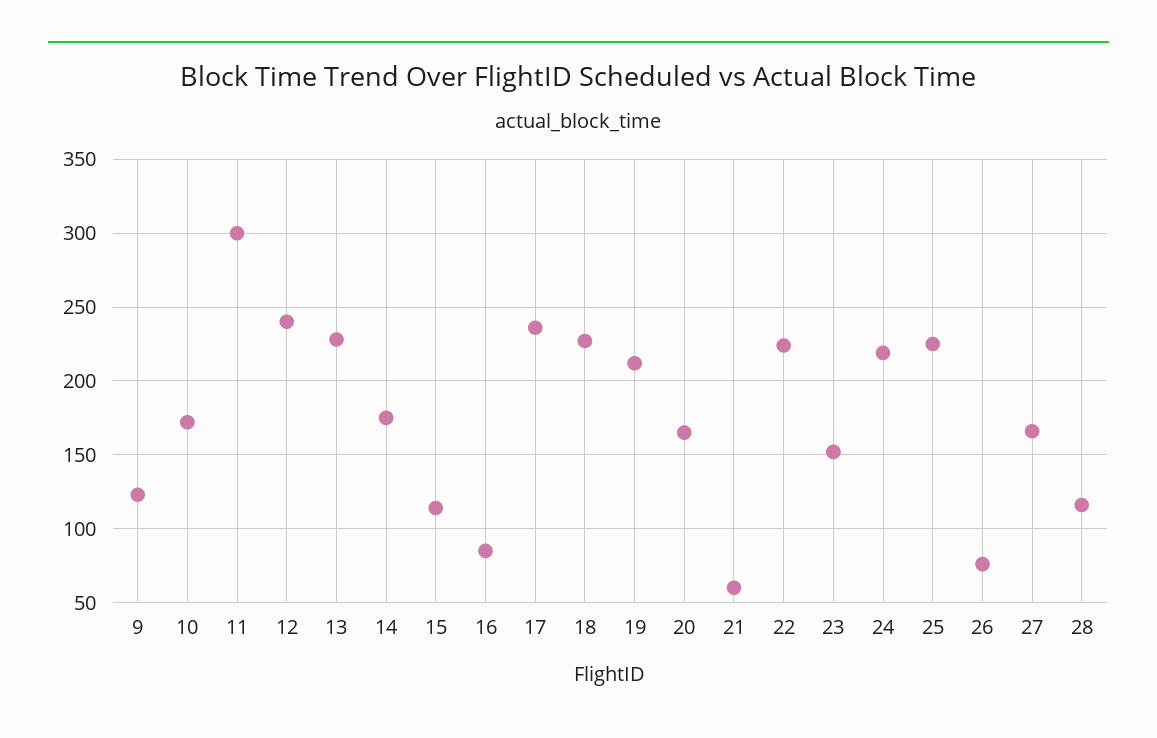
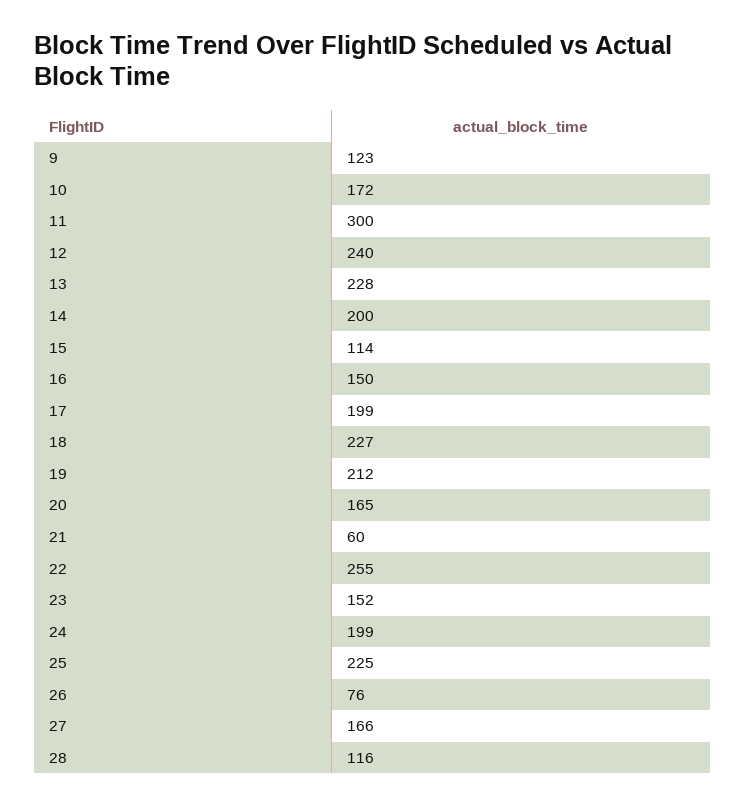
  {
    "9": 123,
    "10": 172,
    "11": 300,
    "12": 240,
    "13": 228,
-   "14": 175,
+   "14": 200,
    "15": 114,
-   "16": 85,
+   "16": 150,
-   "17": 235,
+   "17": 199,
    "18": 227,
    "19": 212,
    "20": 165,
    "21": 60,
-   "22": 225,
+   "22": 255,
    "23": 152,
-   "24": 220,
+   "24": 199,
    "25": 225,
    "26": 76,
    "27": 166,
    "28": 116
  }

